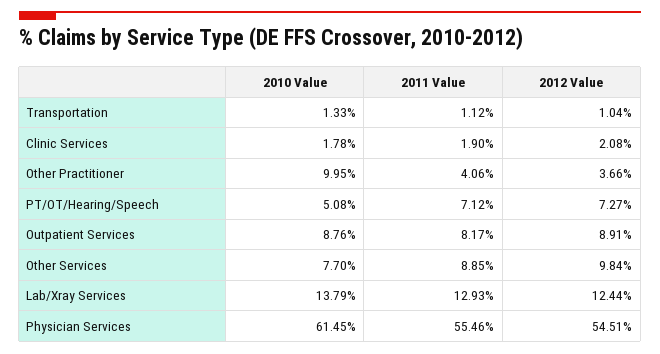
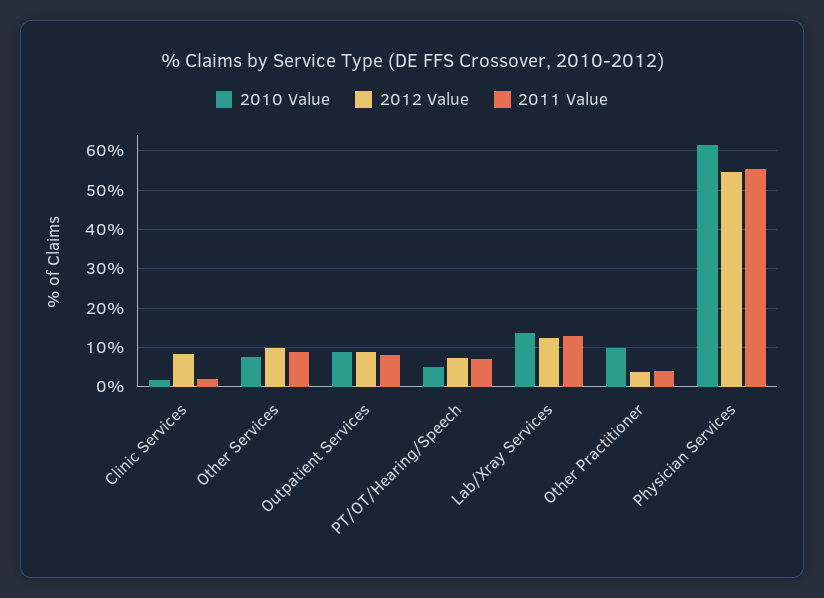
  {
    "2010 Value": {
-     "Transportation": 1.33,
      "Clinic Services": 1.78,
      "Other Practitioner": 9.95,
      "PT/OT/Hearing/Speech": 5.08,
      "Outpatient Services": 8.76,
      "Other Services": 7.7,
      "Lab/Xray Services": 13.79,
      "Physician Services": 61.45
    },
    "2011 Value": {
-     "Transportation": 1.12,
      "Clinic Services": 1.9,
      "Other Practitioner": 4.06,
      "PT/OT/Hearing/Speech": 7.12,
      "Outpatient Services": 8.17,
      "Other Services": 8.85,
      "Lab/Xray Services": 12.93,
      "Physician Services": 55.46
    },
    "2012 Value": {
-     "Transportation": 1.04,
-     "Clinic Services": 2.08,
+     "Clinic Services": 8,
      "Other Practitioner": 3.66,
      "PT/OT/Hearing/Speech": 7.27,
      "Outpatient Services": 8.91,
      "Other Services": 9.84,
      "Lab/Xray Services": 12.44,
      "Physician Services": 54.51
    }
  }

